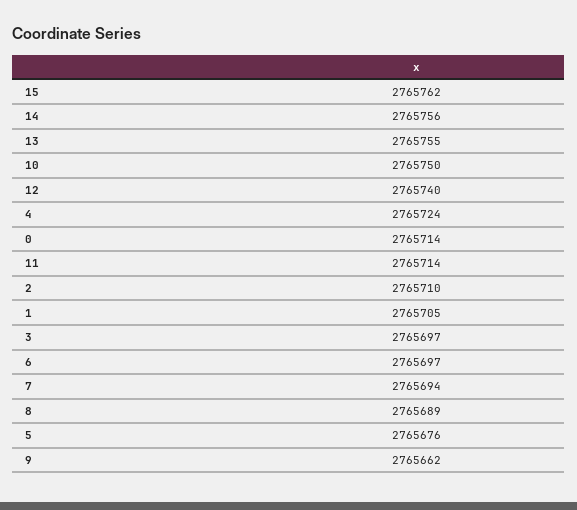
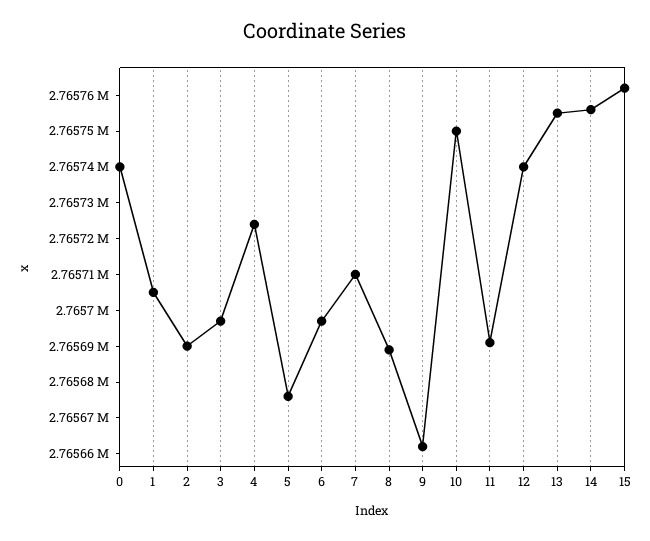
  {
    "15": 2765762,
    "14": 2765756,
    "13": 2765755,
    "10": 2765750,
    "12": 2765740,
    "4": 2765724,
-   "0": 2765714,
+   "0": 2765740,
-   "11": 2765714,
+   "11": 2765690,
-   "2": 2765710,
+   "2": 2765690,
    "1": 2765705,
    "3": 2765697,
    "6": 2765697,
-   "7": 2765694,
+   "7": 2765710,
    "8": 2765689,
    "5": 2765676,
    "9": 2765662
  }

